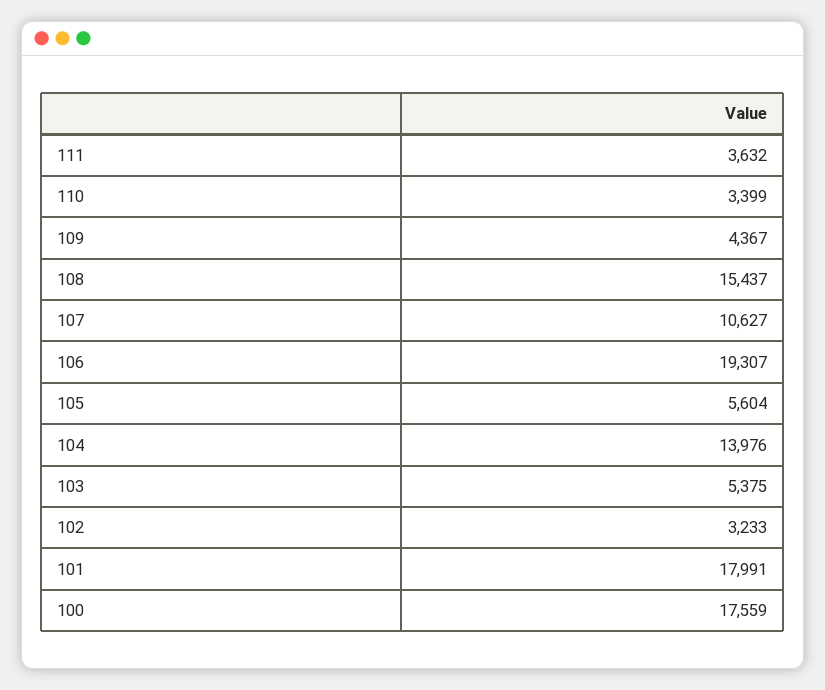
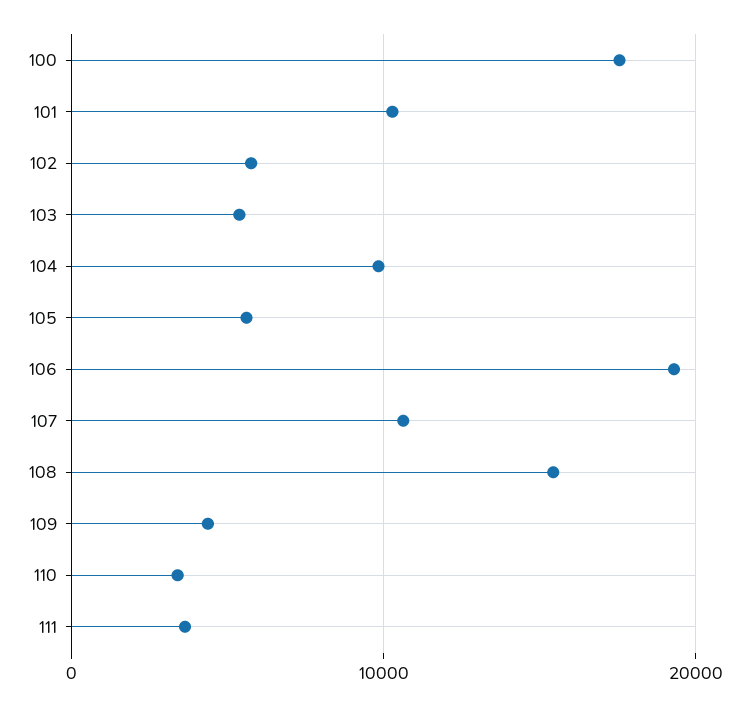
  {
    "111": 3632,
    "110": 3399,
    "109": 4367,
    "108": 15437,
    "107": 10627,
    "106": 19307,
    "105": 5604,
-   "104": 13976,
+   "104": 10000,
    "103": 5375,
-   "102": 3233,
+   "102": 6000,
-   "101": 17991,
+   "101": 10000,
    "100": 17559
  }

